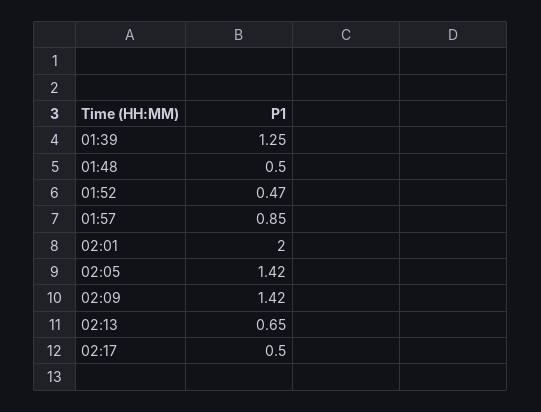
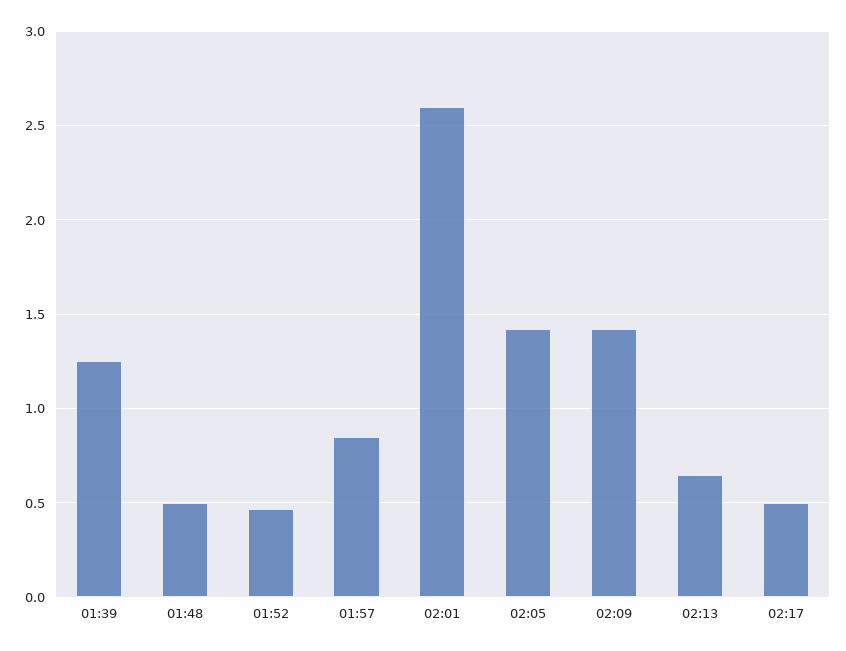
  {
    "01:39": 1.25,
    "01:48": 0.5,
    "01:52": 0.47,
    "01:57": 0.85,
-   "02:01": 2,
+   "02:01": 2.6,
    "02:05": 1.42,
    "02:09": 1.42,
    "02:13": 0.65,
    "02:17": 0.5
  }

